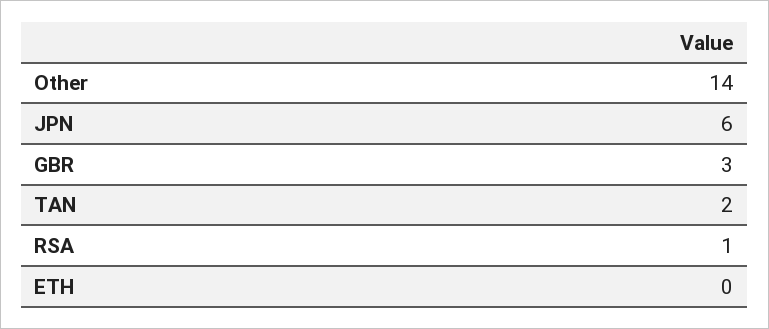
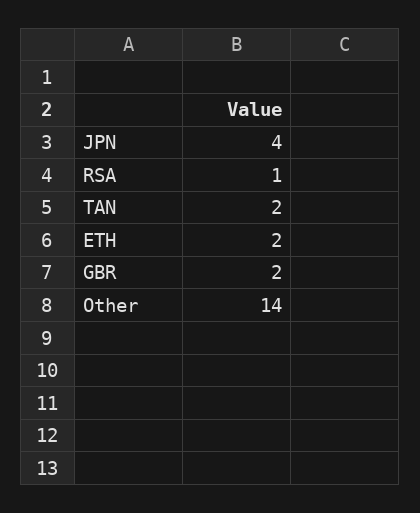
  {
    "Other": 14,
-   "JPN": 6,
+   "JPN": 4,
-   "GBR": 3,
+   "GBR": 2,
    "TAN": 2,
    "RSA": 1,
-   "ETH": 0
+   "ETH": 2
  }

